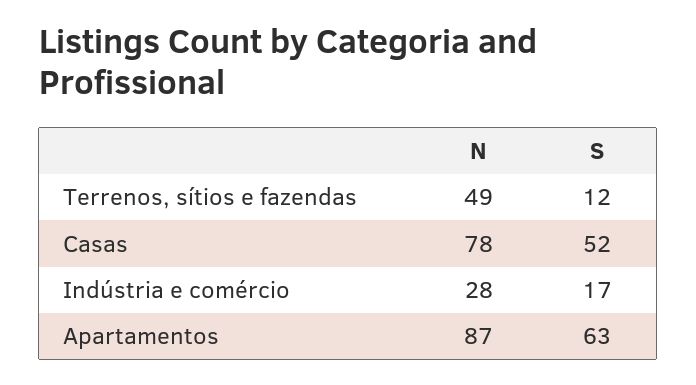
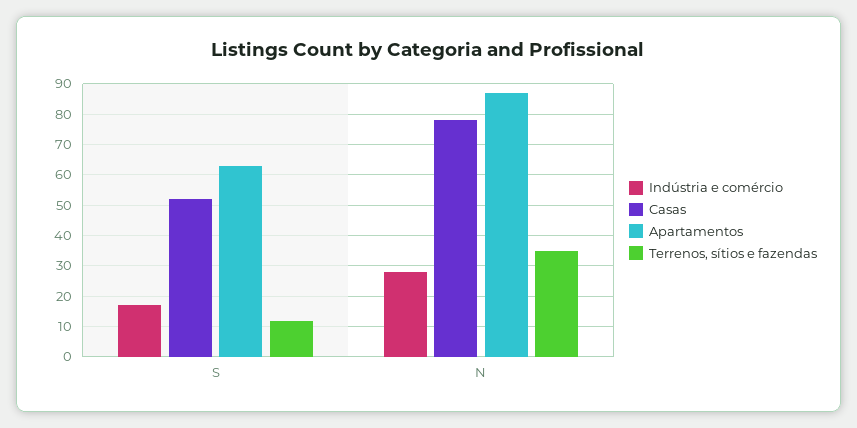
  {
    "Terrenos, sítios e fazendas": {
-     "N": 49,
+     "N": 35,
      "S": 12
    },
    "Casas": {
      "N": 78,
      "S": 52
    },
    "Indústria e comércio": {
      "N": 28,
      "S": 17
    },
    "Apartamentos": {
      "N": 87,
      "S": 63
    }
  }

